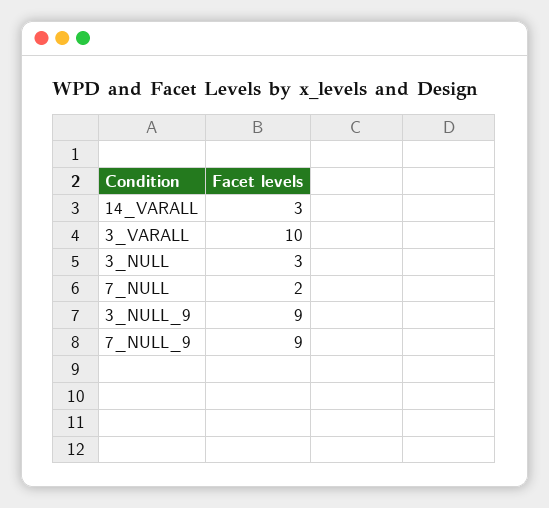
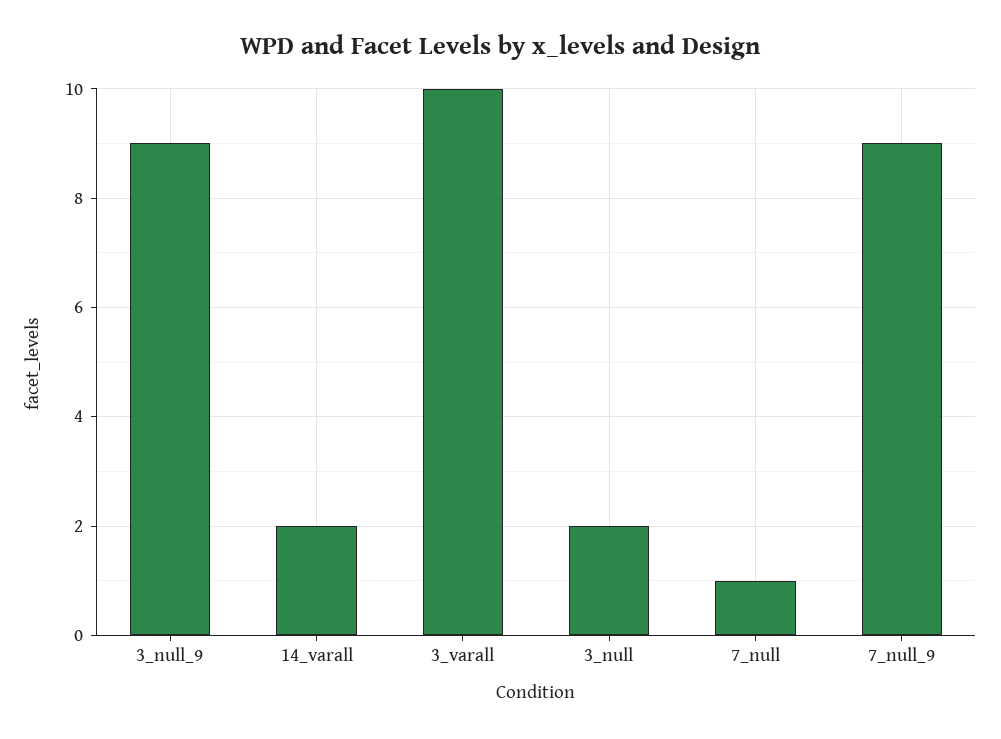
  {
-   "14_VARALL": 3,
+   "14_VARALL": 2,
    "3_VARALL": 10,
-   "3_NULL": 3,
+   "3_NULL": 2,
-   "7_NULL": 2,
+   "7_NULL": 1,
    "3_NULL_9": 9,
    "7_NULL_9": 9
  }

